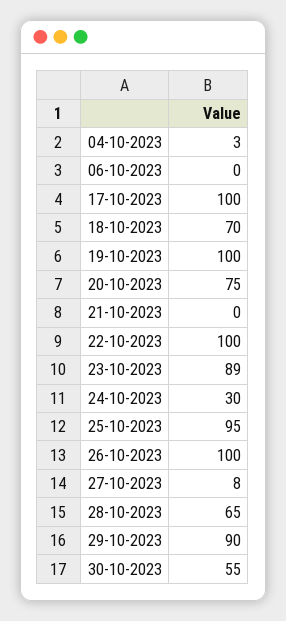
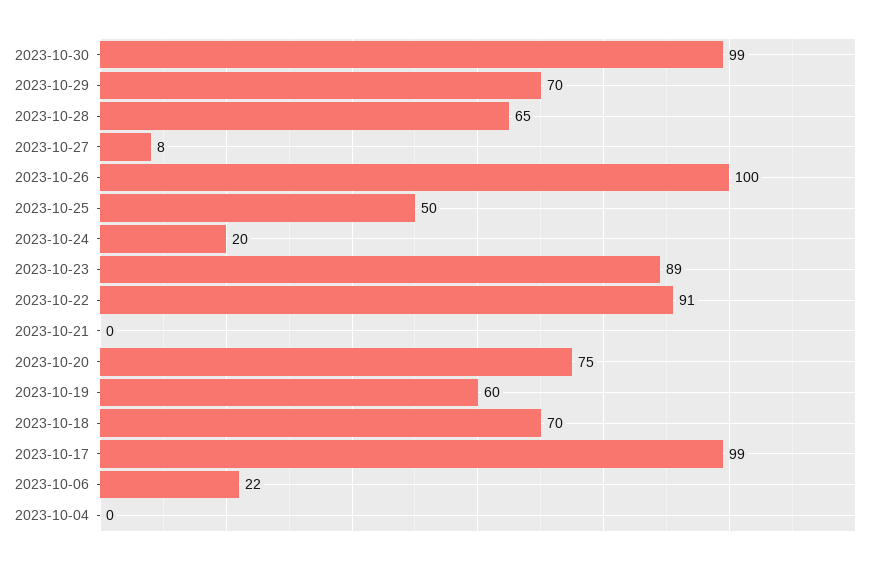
  {
-   "04-10-2023": 3,
+   "04-10-2023": 0,
-   "06-10-2023": 0,
+   "06-10-2023": 22,
-   "17-10-2023": 100,
+   "17-10-2023": 99,
    "18-10-2023": 70,
-   "19-10-2023": 100,
+   "19-10-2023": 60,
    "20-10-2023": 75,
    "21-10-2023": 0,
-   "22-10-2023": 100,
+   "22-10-2023": 91,
    "23-10-2023": 89,
-   "24-10-2023": 30,
+   "24-10-2023": 20,
-   "25-10-2023": 95,
+   "25-10-2023": 50,
    "26-10-2023": 100,
    "27-10-2023": 8,
    "28-10-2023": 65,
-   "29-10-2023": 90,
+   "29-10-2023": 70,
-   "30-10-2023": 55
+   "30-10-2023": 99
  }

